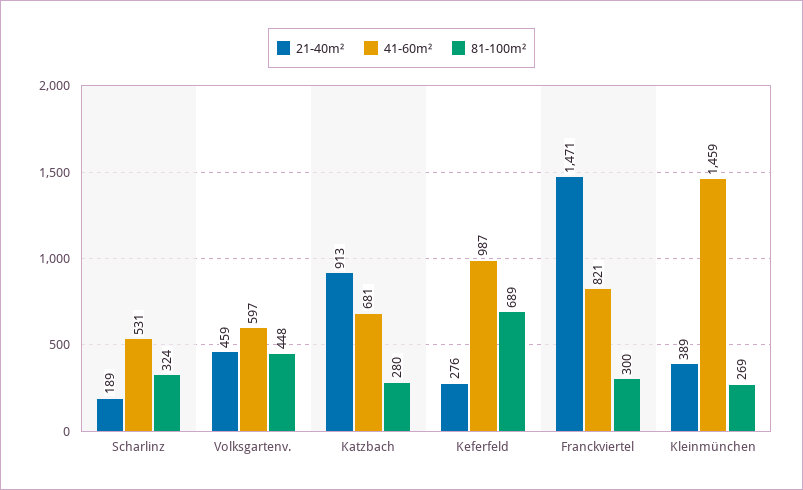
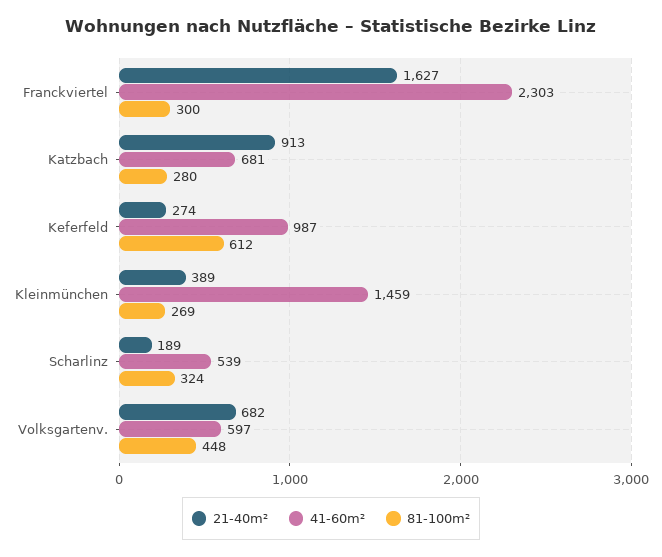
  {
    "21-40m²": {
      "Scharlinz": 189,
-     "Volksgartenv.": 459,
+     "Volksgartenv.": 682,
      "Katzbach": 913,
-     "Keferfeld": 276,
+     "Keferfeld": 274,
-     "Franckviertel": 1471,
+     "Franckviertel": 1627,
      "Kleinmünchen": 389
    },
    "41-60m²": {
-     "Scharlinz": 531,
+     "Scharlinz": 539,
      "Volksgartenv.": 597,
      "Katzbach": 681,
      "Keferfeld": 987,
-     "Franckviertel": 821,
+     "Franckviertel": 2303,
      "Kleinmünchen": 1459
    },
    "81-100m²": {
      "Scharlinz": 324,
      "Volksgartenv.": 448,
      "Katzbach": 280,
-     "Keferfeld": 689,
+     "Keferfeld": 612,
      "Franckviertel": 300,
      "Kleinmünchen": 269
    }
  }

